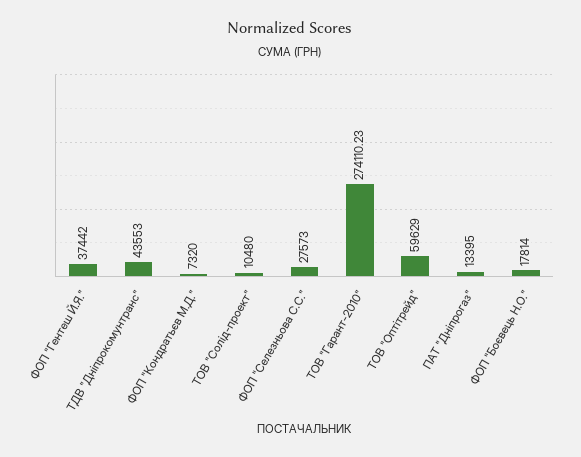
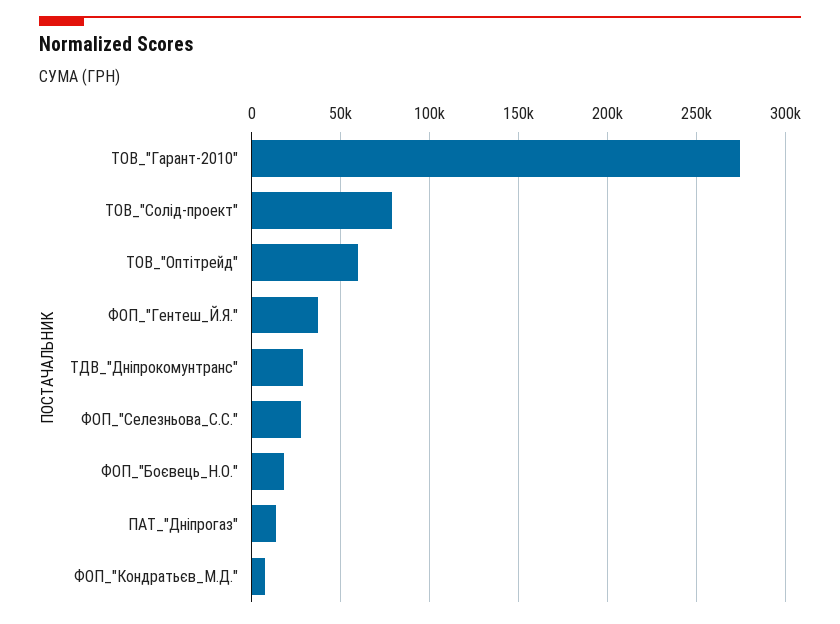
  {
    "ФОП \"Гентеш Й.Я.\"": 37442,
-   "ТДВ \"Дніпрокомунтранс\"": 43553,
+   "ТДВ \"Дніпрокомунтранс\"": 30000,
    "ФОП \"Кондратьєв М.Д.\"": 7320,
-   "ТОВ \"Солід-проект\"": 10480,
+   "ТОВ \"Солід-проект\"": 80000,
    "ФОП \"Селезньова С.С.\"": 27573,
    "ТОВ \"Гарант-2010\"": 274110.23,
    "ТОВ \"Оптітрейд\"": 59629,
    "ПАТ \"Дніпрогаз\"": 13395,
    "ФОП \"Боєвець Н.О.\"": 17814
  }

